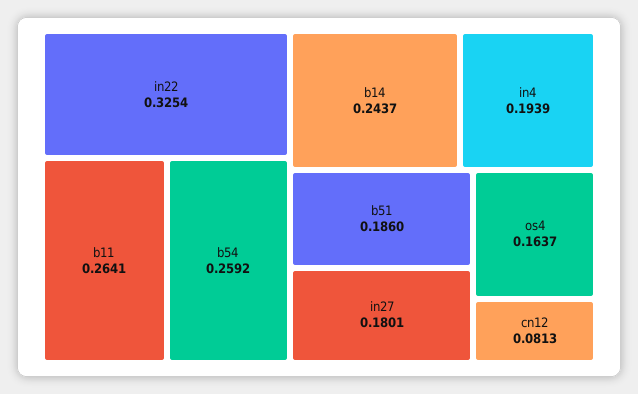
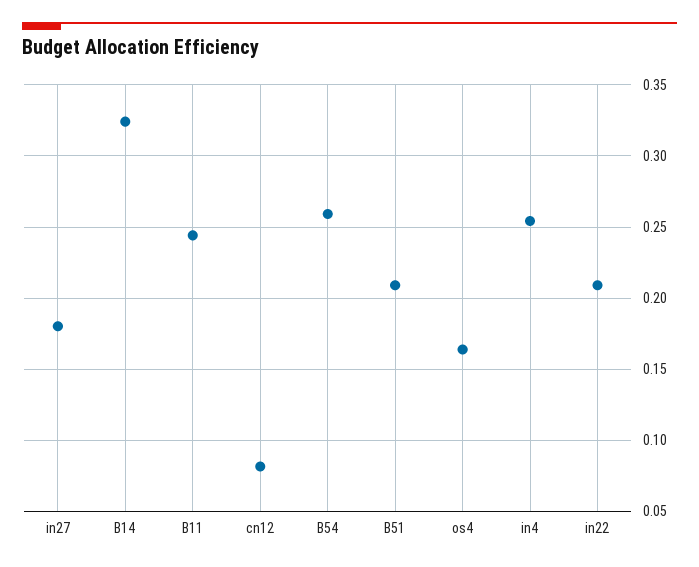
  {
-   "in22": 0.3254,
+   "in22": 0.21,
-   "b11": 0.2641,
+   "b11": 0.245,
    "b54": 0.2592,
-   "b14": 0.2437,
+   "b14": 0.325,
-   "in4": 0.1939,
+   "in4": 0.255,
-   "b51": 0.186,
+   "b51": 0.21,
    "in27": 0.1801,
    "os4": 0.1637,
    "cn12": 0.0813
  }

